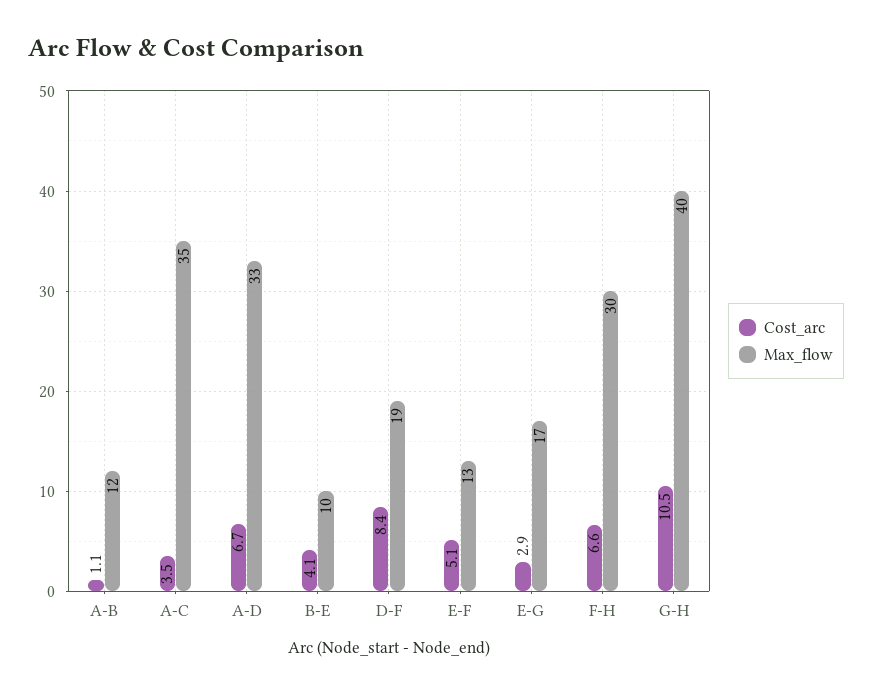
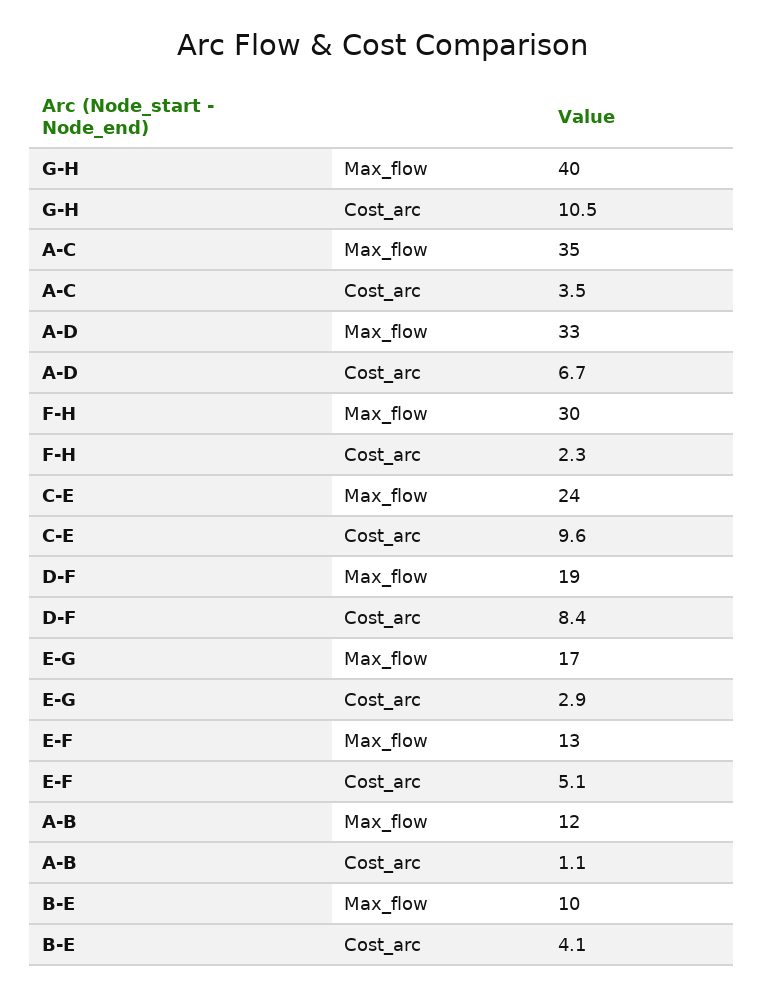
  {
    "Cost_arc": {
      "A-B": 1.1,
      "A-C": 3.5,
      "A-D": 6.7,
      "B-E": 4.1,
      "D-F": 8.4,
      "E-F": 5.1,
      "E-G": 2.9,
-     "F-H": 6.6,
+     "F-H": 2.3,
-     "G-H": 10.5
+     "G-H": 10.5,
+     "C-E": 9.6
    },
    "Max_flow": {
      "A-B": 12,
      "A-C": 35,
      "A-D": 33,
      "B-E": 10,
      "D-F": 19,
      "E-F": 13,
      "E-G": 17,
      "F-H": 30,
-     "G-H": 40
+     "G-H": 40,
+     "C-E": 24
    }
  }

